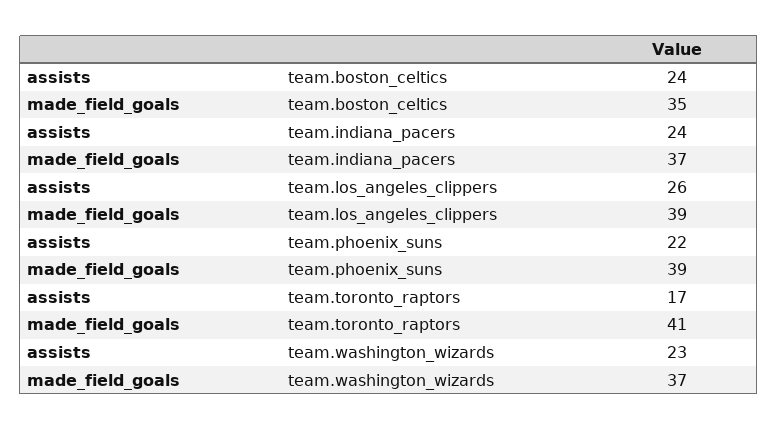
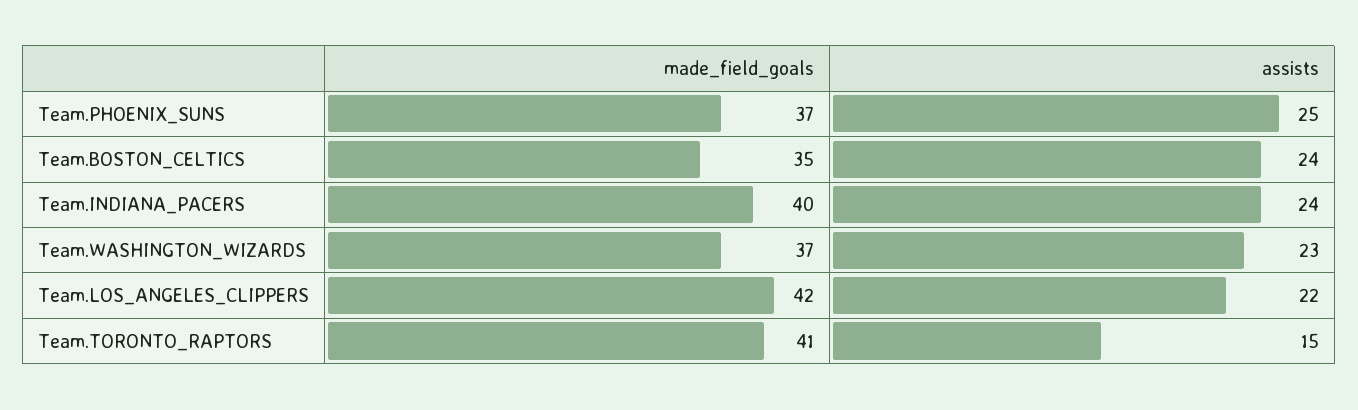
  {
    "assists": {
      "team.boston_celtics": 24,
      "team.indiana_pacers": 24,
-     "team.los_angeles_clippers": 26,
+     "team.los_angeles_clippers": 22,
-     "team.phoenix_suns": 22,
+     "team.phoenix_suns": 25,
-     "team.toronto_raptors": 17,
+     "team.toronto_raptors": 15,
      "team.washington_wizards": 23
    },
    "made_field_goals": {
      "team.boston_celtics": 35,
-     "team.indiana_pacers": 37,
+     "team.indiana_pacers": 40,
-     "team.los_angeles_clippers": 39,
+     "team.los_angeles_clippers": 42,
-     "team.phoenix_suns": 39,
+     "team.phoenix_suns": 37,
      "team.toronto_raptors": 41,
      "team.washington_wizards": 37
    }
  }

